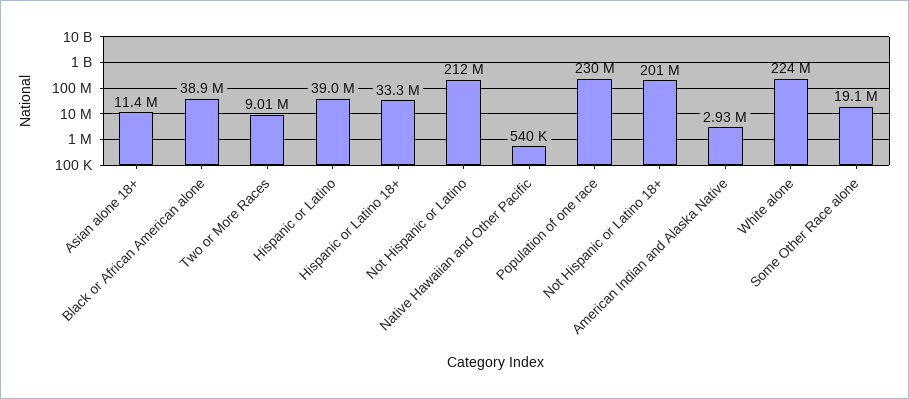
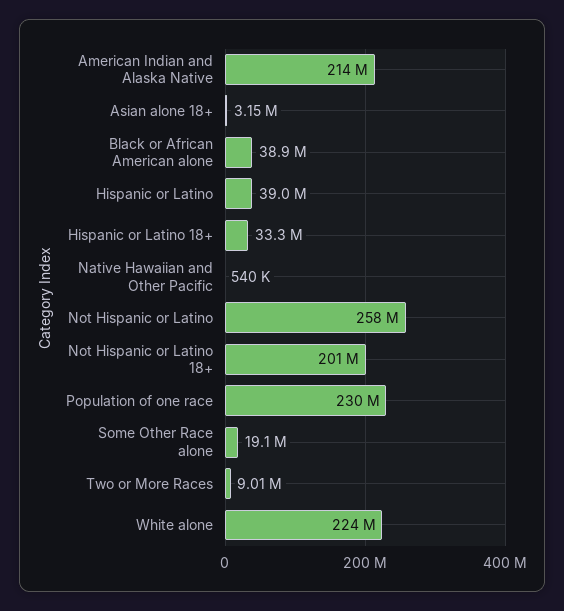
  {
-   "Asian alone 18+": 11400000,
+   "Asian alone 18+": 3150000,
    "Black or African American alone": 38900000,
    "Two or More Races": 9010000,
    "Hispanic or Latino": 39000000,
    "Hispanic or Latino 18+": 33300000,
-   "Not Hispanic or Latino": 212000000,
+   "Not Hispanic or Latino": 258000000,
    "Native Hawaiian and Other Pacific": 540000,
    "Population of one race": 230000000,
    "Not Hispanic or Latino 18+": 201000000,
-   "American Indian and Alaska Native": 2930000,
+   "American Indian and Alaska Native": 214000000,
    "White alone": 224000000,
    "Some Other Race alone": 19100000
  }

